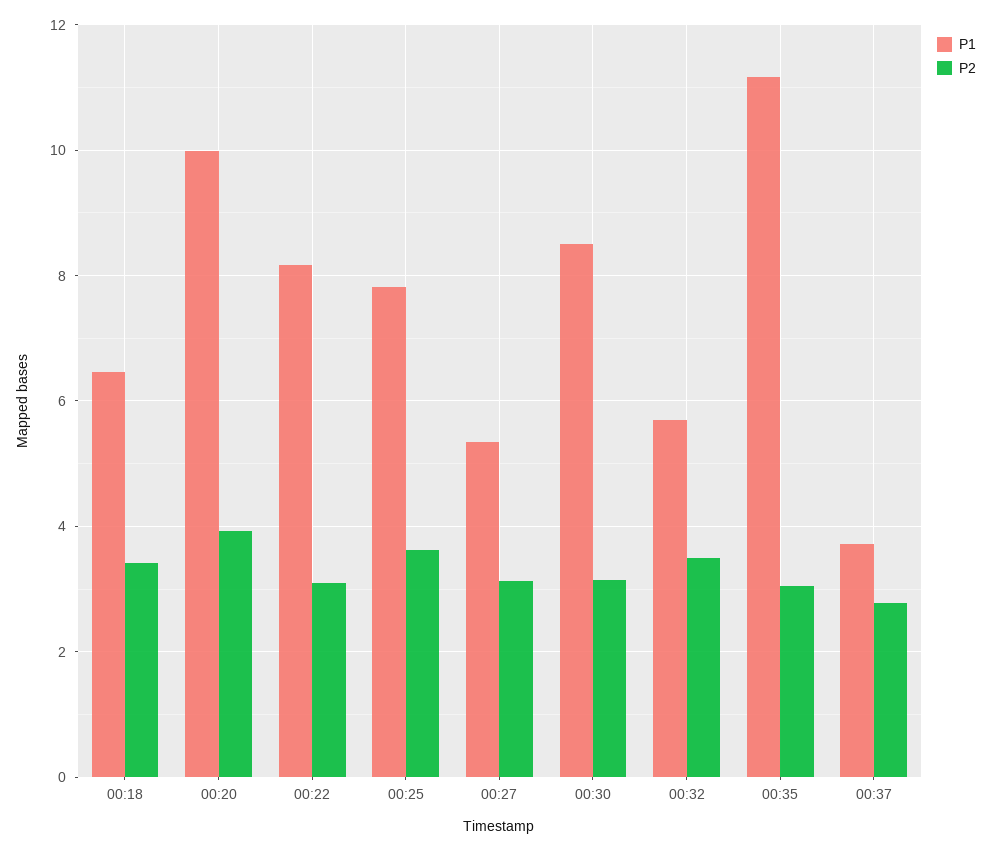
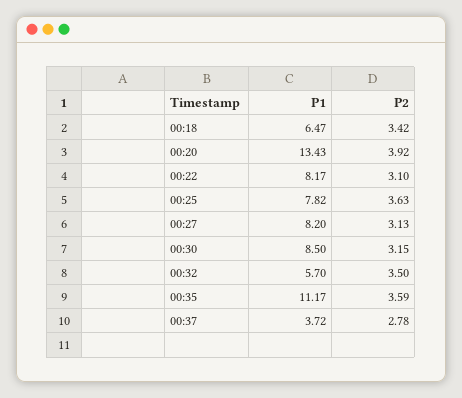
  {
    "P1": {
      "00:18": 6.47,
-     "00:20": 10,
+     "00:20": 13.43,
      "00:22": 8.17,
      "00:25": 7.82,
-     "00:27": 5.4,
+     "00:27": 8.2,
      "00:30": 8.5,
      "00:32": 5.7,
      "00:35": 11.17,
      "00:37": 3.72
    },
    "P2": {
      "00:18": 3.42,
      "00:20": 3.92,
      "00:22": 3.1,
      "00:25": 3.63,
      "00:27": 3.13,
      "00:30": 3.15,
      "00:32": 3.5,
-     "00:35": 3,
+     "00:35": 3.59,
      "00:37": 2.78
    }
  }

